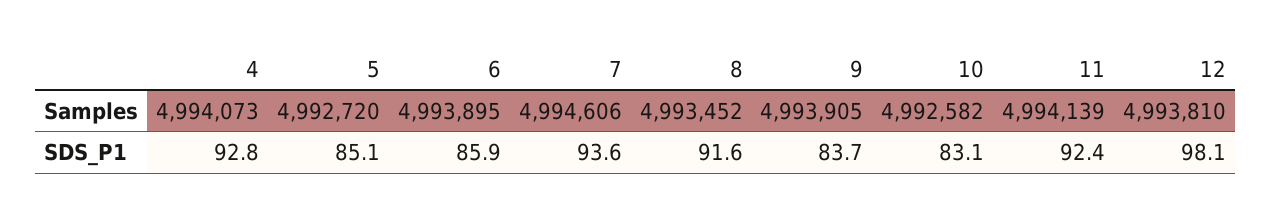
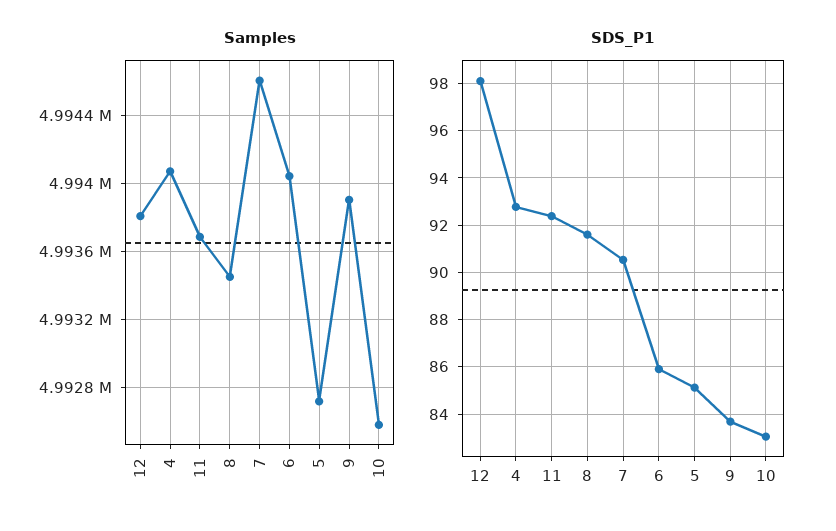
  {
    "Samples": {
      "4": 4994073,
      "5": 4992720,
-     "6": 4993895,
+     "6": 4994050,
      "7": 4994606,
      "8": 4993452,
      "9": 4993905,
      "10": 4992582,
-     "11": 4994139,
+     "11": 4993700,
      "12": 4993810
    },
    "SDS_P1": {
      "4": 92.8,
      "5": 85.1,
      "6": 85.9,
-     "7": 93.6,
+     "7": 90.5,
      "8": 91.6,
      "9": 83.7,
      "10": 83.1,
      "11": 92.4,
      "12": 98.1
    }
  }

